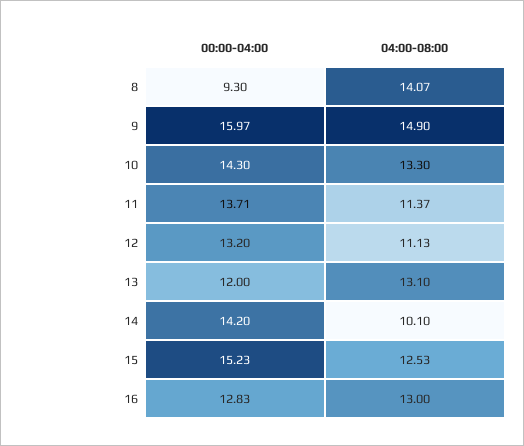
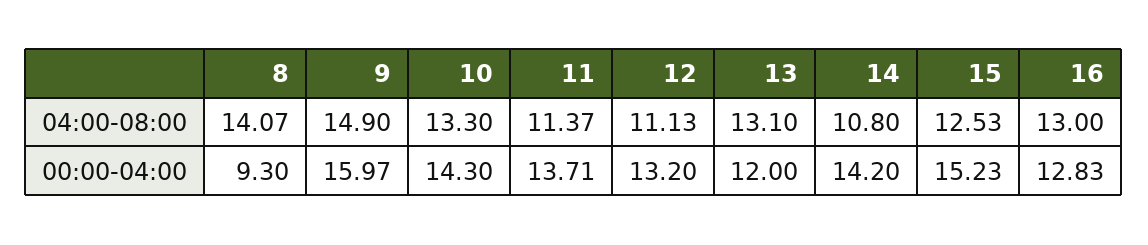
  {
    "00:00-04:00": {
      "8": 9.3,
      "9": 15.97,
      "10": 14.3,
      "11": 13.71,
      "12": 13.2,
      "13": 12,
      "14": 14.2,
      "15": 15.23,
      "16": 12.83
    },
    "04:00-08:00": {
      "8": 14.07,
      "9": 14.9,
      "10": 13.3,
      "11": 11.37,
      "12": 11.13,
      "13": 13.1,
-     "14": 10.1,
+     "14": 10.8,
      "15": 12.53,
      "16": 13
    }
  }

